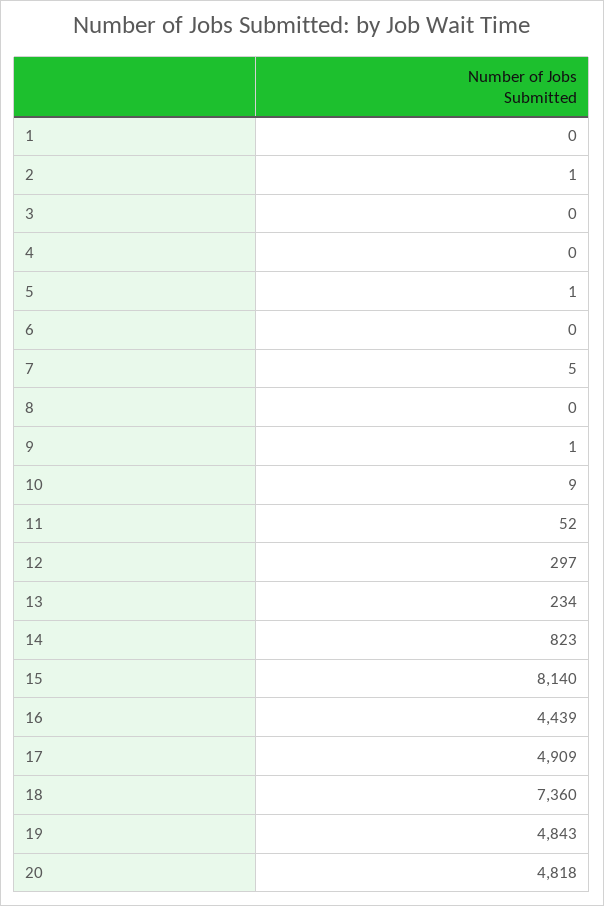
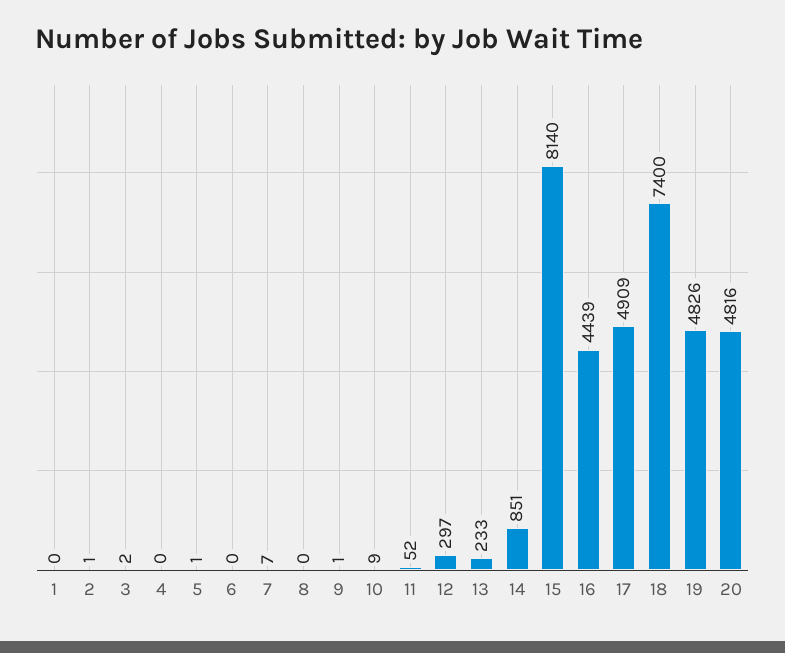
  {
    "1": 0,
    "2": 1,
-   "3": 0,
+   "3": 2,
    "4": 0,
    "5": 1,
    "6": 0,
-   "7": 5,
+   "7": 7,
    "8": 0,
    "9": 1,
    "10": 9,
    "11": 52,
    "12": 297,
-   "13": 234,
+   "13": 233,
-   "14": 823,
+   "14": 851,
    "15": 8140,
    "16": 4439,
    "17": 4909,
-   "18": 7360,
+   "18": 7400,
-   "19": 4843,
+   "19": 4826,
-   "20": 4818
+   "20": 4816
  }

